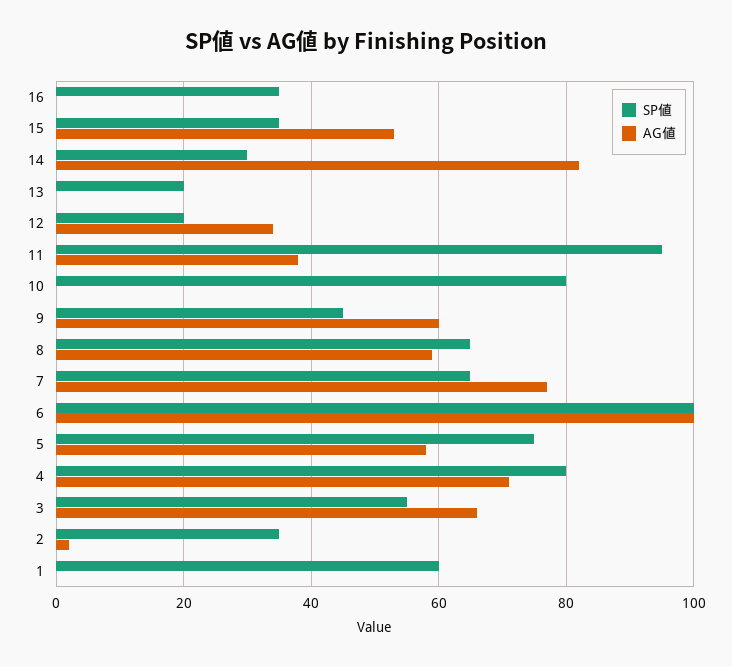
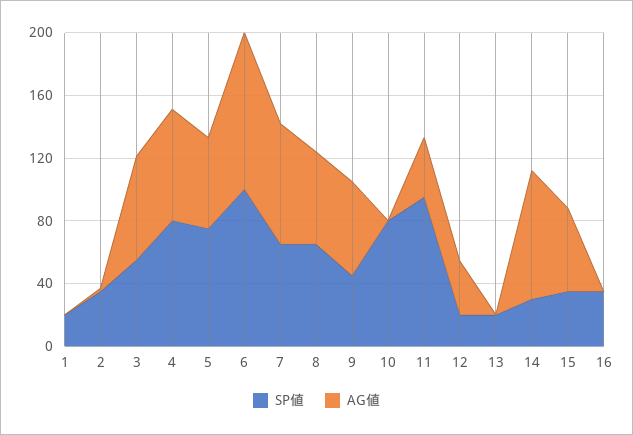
  {
    "SP値": {
      "16": 35,
      "15": 35,
      "14": 30,
      "13": 20,
      "12": 20,
      "11": 95,
      "10": 80,
      "9": 45,
      "8": 65,
      "7": 65,
      "6": 100,
      "5": 75,
      "4": 80,
      "3": 55,
      "2": 35,
-     "1": 60
+     "1": 20
    },
    "AG値": {
      "16": 0,
      "15": 55,
      "14": 80,
      "13": 0,
      "12": 35,
      "11": 40,
      "10": 0,
      "9": 60,
      "8": 60,
      "7": 75,
      "6": 100,
      "5": 60,
      "4": 70,
      "3": 65,
      "2": 0,
      "1": 0
    }
  }

